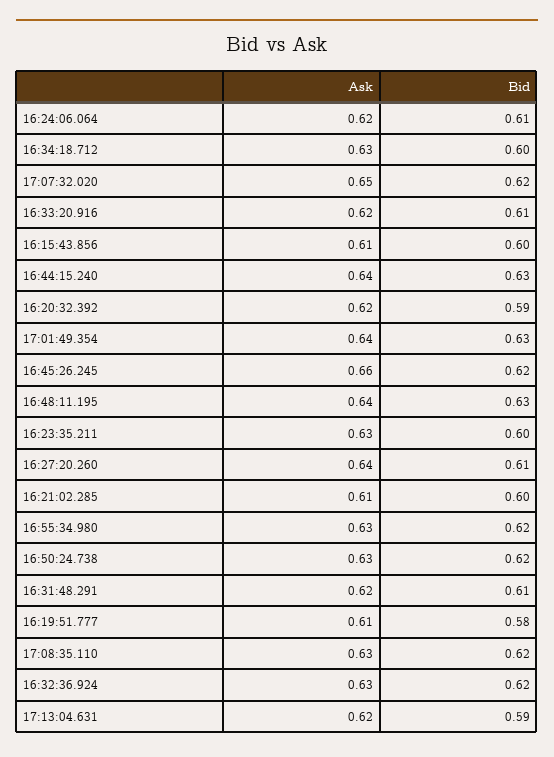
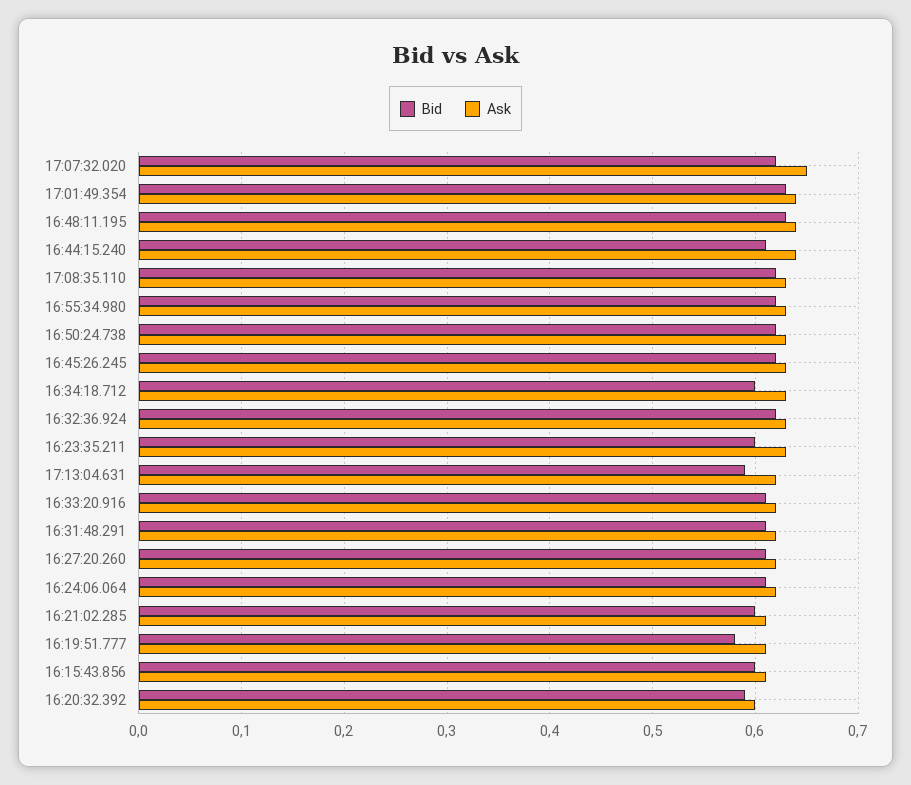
  {
    "Ask": {
      "16:24:06.064": 0.62,
      "16:34:18.712": 0.63,
      "17:07:32.020": 0.65,
      "16:33:20.916": 0.62,
      "16:15:43.856": 0.61,
      "16:44:15.240": 0.64,
-     "16:20:32.392": 0.62,
+     "16:20:32.392": 0.6,
      "17:01:49.354": 0.64,
-     "16:45:26.245": 0.66,
+     "16:45:26.245": 0.63,
      "16:48:11.195": 0.64,
      "16:23:35.211": 0.63,
-     "16:27:20.260": 0.64,
+     "16:27:20.260": 0.62,
      "16:21:02.285": 0.61,
      "16:55:34.980": 0.63,
      "16:50:24.738": 0.63,
      "16:31:48.291": 0.62,
      "16:19:51.777": 0.61,
      "17:08:35.110": 0.63,
      "16:32:36.924": 0.63,
      "17:13:04.631": 0.62
    },
    "Bid": {
      "16:24:06.064": 0.61,
      "16:34:18.712": 0.6,
      "17:07:32.020": 0.62,
      "16:33:20.916": 0.61,
      "16:15:43.856": 0.6,
-     "16:44:15.240": 0.63,
+     "16:44:15.240": 0.61,
      "16:20:32.392": 0.59,
      "17:01:49.354": 0.63,
      "16:45:26.245": 0.62,
      "16:48:11.195": 0.63,
      "16:23:35.211": 0.6,
      "16:27:20.260": 0.61,
      "16:21:02.285": 0.6,
      "16:55:34.980": 0.62,
      "16:50:24.738": 0.62,
      "16:31:48.291": 0.61,
      "16:19:51.777": 0.58,
      "17:08:35.110": 0.62,
      "16:32:36.924": 0.62,
      "17:13:04.631": 0.59
    }
  }

